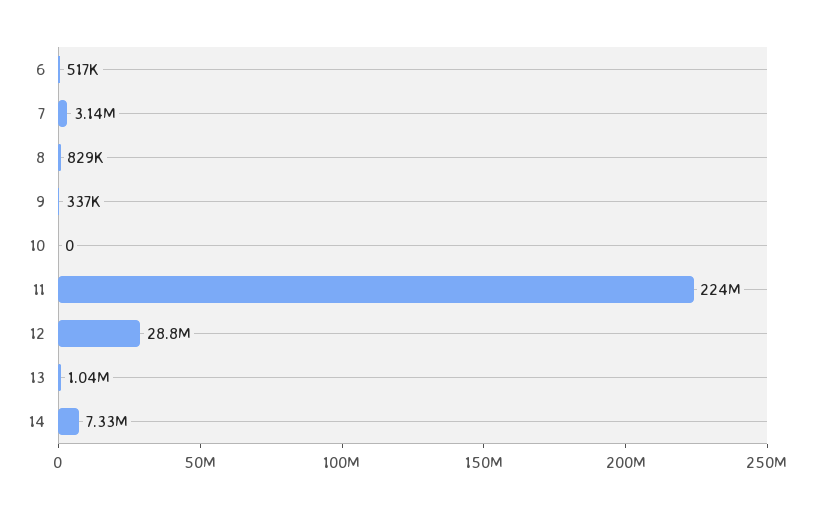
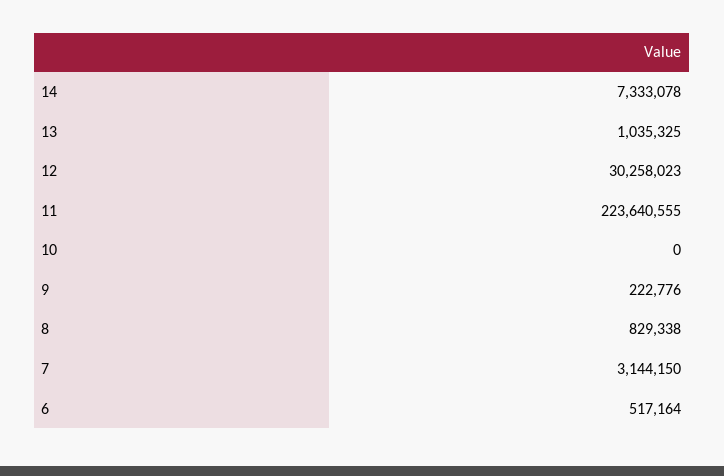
  {
    "6": 517164,
    "7": 3144150,
    "8": 829338,
-   "9": 337000,
+   "9": 222776,
    "10": 0,
    "11": 223640555,
-   "12": 28800000,
+   "12": 30258023,
    "13": 1035325,
    "14": 7333078
  }

